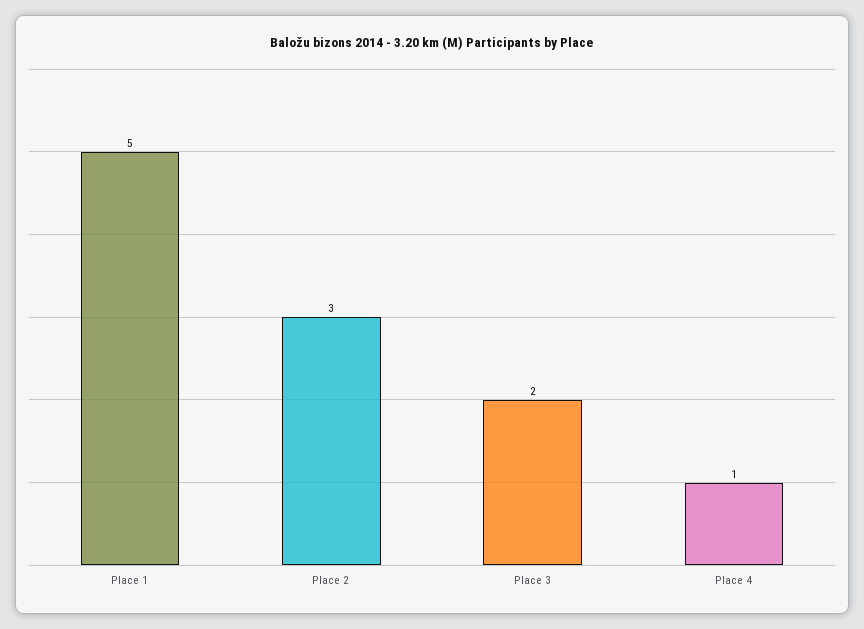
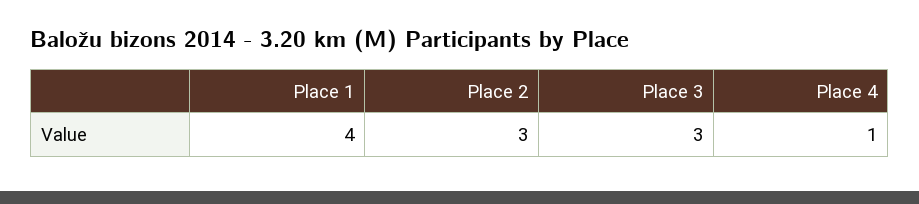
  {
-   "Place 1": 5,
+   "Place 1": 4,
    "Place 2": 3,
-   "Place 3": 2,
+   "Place 3": 3,
    "Place 4": 1
  }

